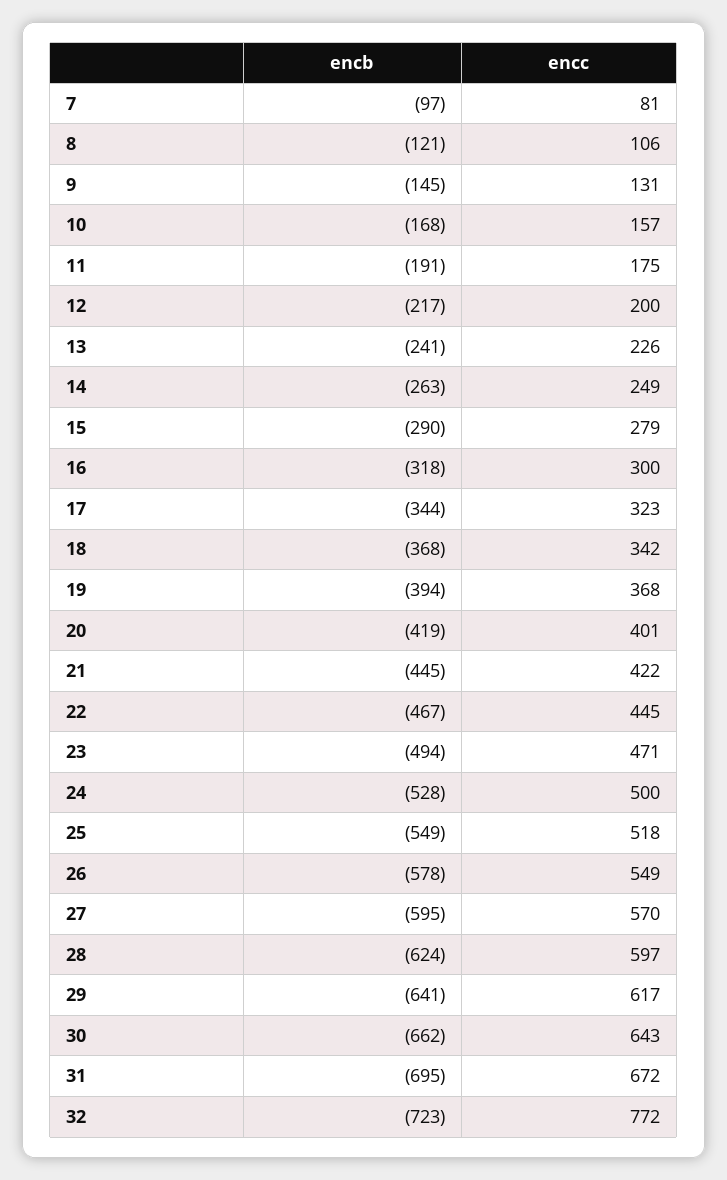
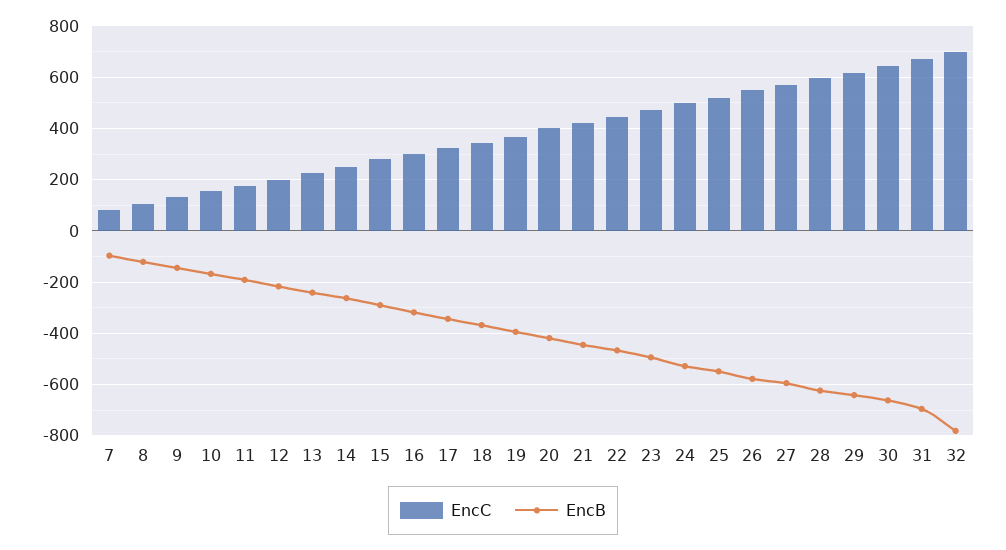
  {
    "encb": {
      "7": -97,
      "8": -121,
      "9": -145,
      "10": -168,
      "11": -191,
      "12": -217,
      "13": -241,
      "14": -263,
      "15": -290,
      "16": -318,
      "17": -344,
      "18": -368,
      "19": -394,
      "20": -419,
      "21": -445,
      "22": -467,
      "23": -494,
      "24": -528,
      "25": -549,
      "26": -578,
      "27": -595,
      "28": -624,
      "29": -641,
      "30": -662,
      "31": -695,
-     "32": -723
+     "32": -775
    },
    "encc": {
      "7": 81,
      "8": 106,
      "9": 131,
      "10": 157,
      "11": 175,
      "12": 200,
      "13": 226,
      "14": 249,
      "15": 279,
      "16": 300,
      "17": 323,
      "18": 342,
      "19": 368,
      "20": 401,
      "21": 422,
      "22": 445,
      "23": 471,
      "24": 500,
      "25": 518,
      "26": 549,
      "27": 570,
      "28": 597,
      "29": 617,
      "30": 643,
      "31": 672,
-     "32": 772
+     "32": 700
    }
  }

